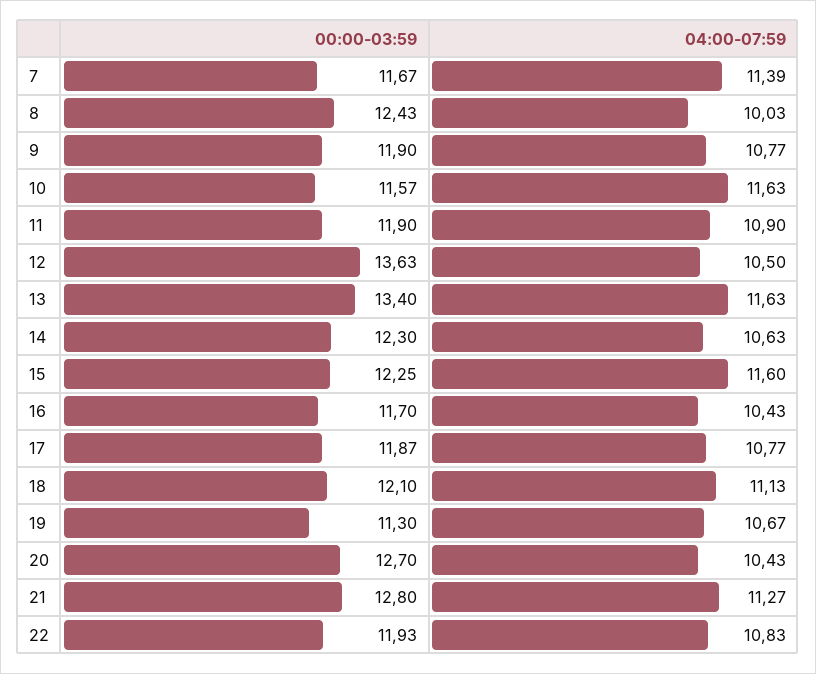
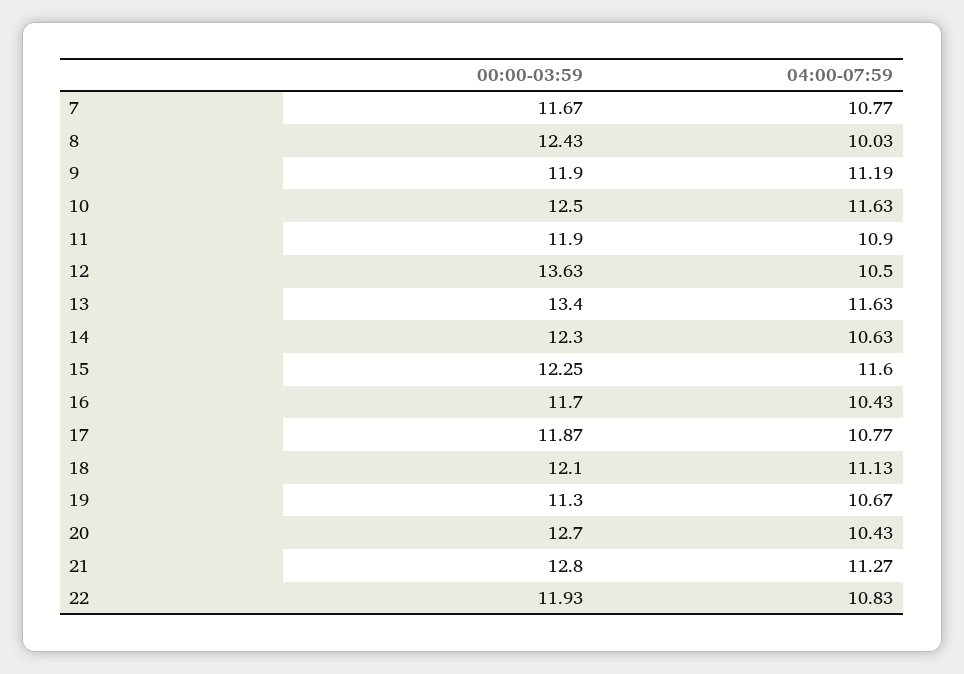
  {
    "00:00-03:59": {
      "7": 11.67,
      "8": 12.43,
      "9": 11.9,
-     "10": 11.57,
+     "10": 12.5,
      "11": 11.9,
      "12": 13.63,
      "13": 13.4,
      "14": 12.3,
      "15": 12.25,
      "16": 11.7,
      "17": 11.87,
      "18": 12.1,
      "19": 11.3,
      "20": 12.7,
      "21": 12.8,
      "22": 11.93
    },
    "04:00-07:59": {
-     "7": 11.39,
+     "7": 10.77,
      "8": 10.03,
-     "9": 10.77,
+     "9": 11.19,
      "10": 11.63,
      "11": 10.9,
      "12": 10.5,
      "13": 11.63,
      "14": 10.63,
      "15": 11.6,
      "16": 10.43,
      "17": 10.77,
      "18": 11.13,
      "19": 10.67,
      "20": 10.43,
      "21": 11.27,
      "22": 10.83
    }
  }

